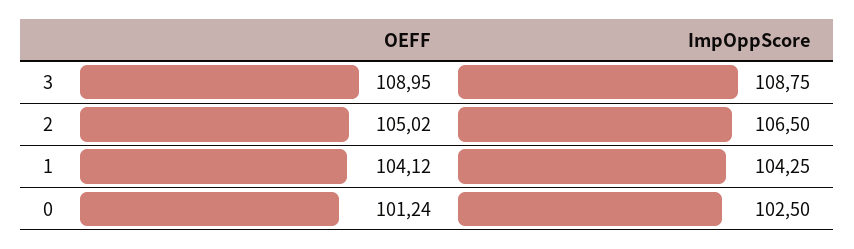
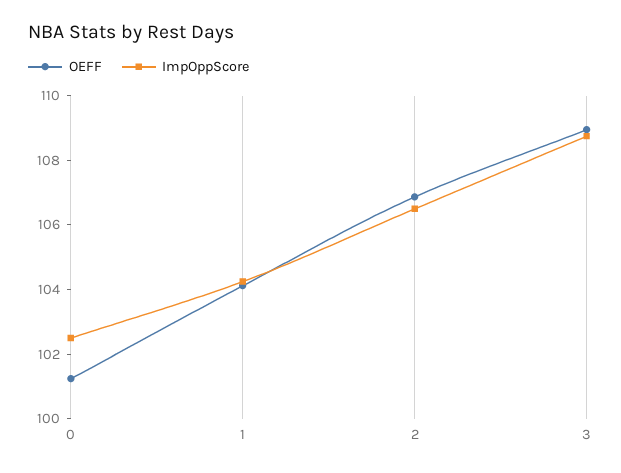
  {
    "OEFF": {
      "3": 108.95,
-     "2": 105.02,
+     "2": 107,
      "1": 104.12,
      "0": 101.24
    },
    "ImpOppScore": {
      "3": 108.75,
      "2": 106.5,
      "1": 104.25,
      "0": 102.5
    }
  }

